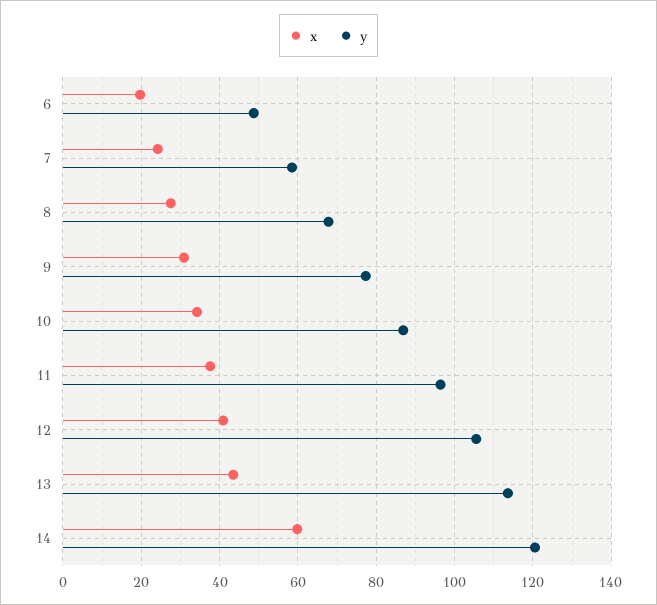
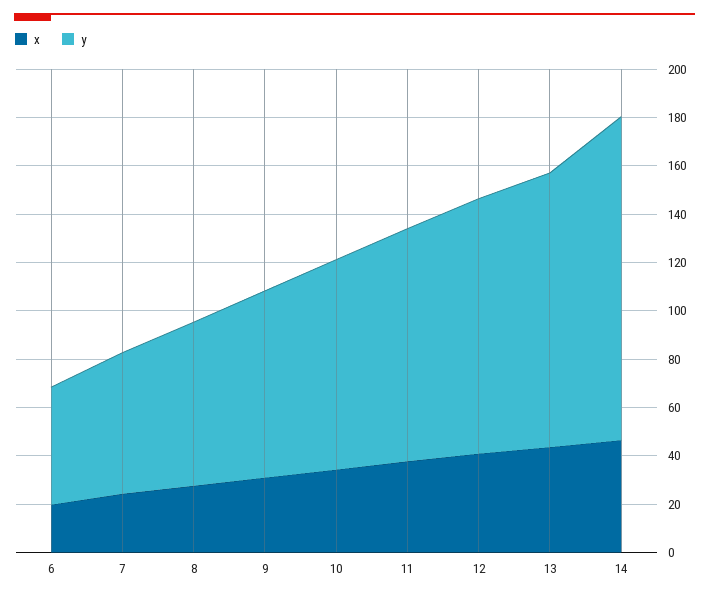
  {
    "x": {
      "6": 20,
      "7": 24,
      "8": 28,
      "9": 30,
      "10": 34,
      "11": 38,
      "12": 40,
      "13": 44,
-     "14": 60
+     "14": 45
    },
    "y": {
      "6": 48,
      "7": 58,
      "8": 68,
      "9": 78,
      "10": 86,
      "11": 96,
      "12": 106,
      "13": 114,
-     "14": 120
+     "14": 135
    }
  }

